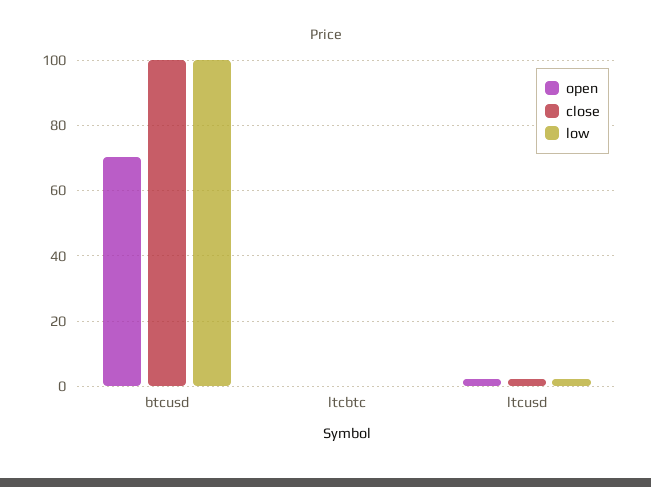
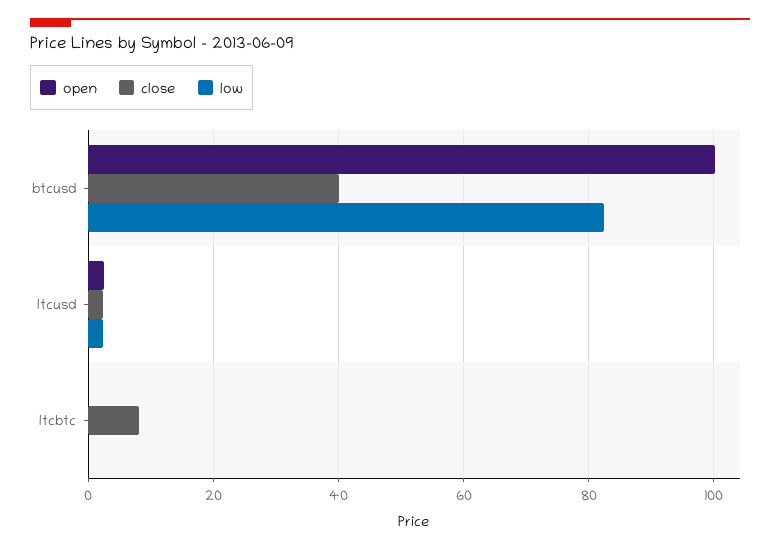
  {
    "open": {
-     "btcusd": 70,
+     "btcusd": 100,
      "ltcbtc": 0,
      "ltcusd": 2
    },
    "close": {
-     "btcusd": 100,
+     "btcusd": 40,
-     "ltcbtc": 0,
+     "ltcbtc": 8,
      "ltcusd": 2
    },
    "low": {
-     "btcusd": 100,
+     "btcusd": 82,
      "ltcbtc": 0,
      "ltcusd": 2
    }
  }

